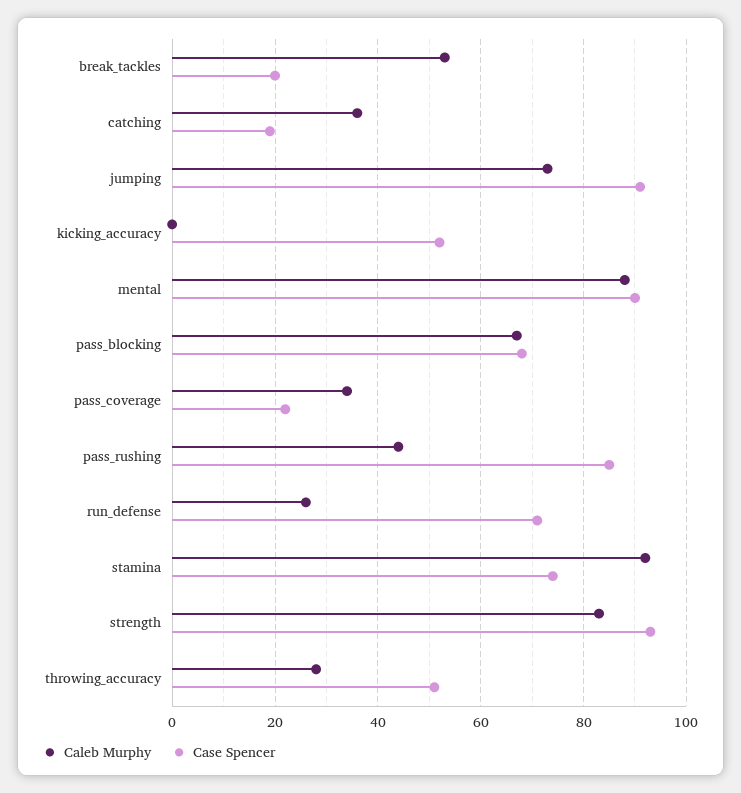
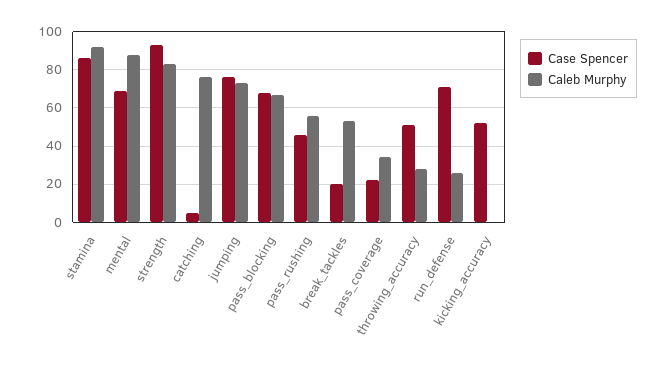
  {
    "Caleb Murphy": {
      "break_tackles": 55,
-     "catching": 35,
+     "catching": 75,
      "jumping": 75,
      "kicking_accuracy": 0,
      "mental": 90,
      "pass_blocking": 65,
      "pass_coverage": 35,
-     "pass_rushing": 45,
+     "pass_rushing": 55,
      "run_defense": 25,
      "stamina": 90,
      "strength": 85,
      "throwing_accuracy": 30
    },
    "Case Spencer": {
      "break_tackles": 20,
-     "catching": 20,
+     "catching": 5,
-     "jumping": 90,
+     "jumping": 75,
      "kicking_accuracy": 50,
-     "mental": 90,
+     "mental": 70,
      "pass_blocking": 70,
      "pass_coverage": 20,
-     "pass_rushing": 85,
+     "pass_rushing": 45,
      "run_defense": 70,
-     "stamina": 75,
+     "stamina": 85,
      "strength": 95,
      "throwing_accuracy": 50
    }
  }

